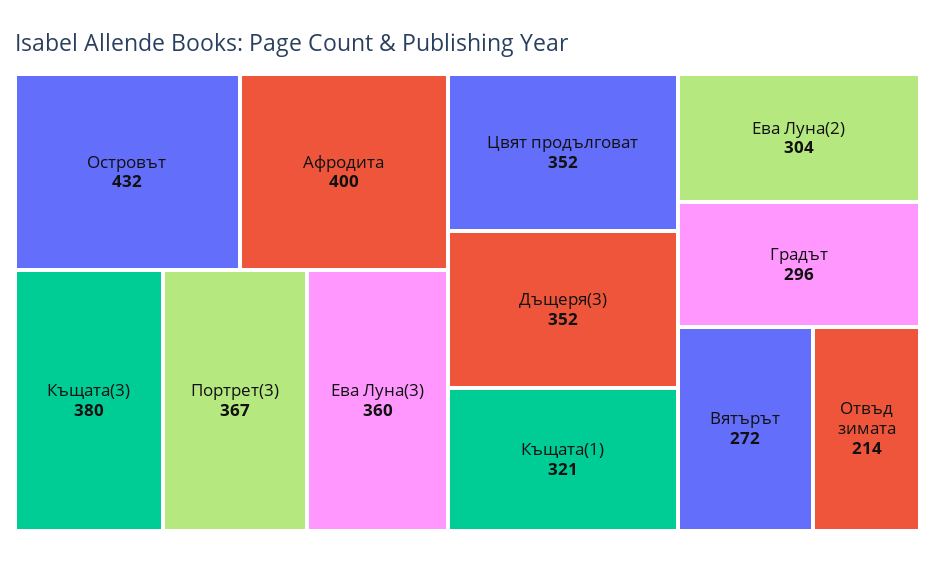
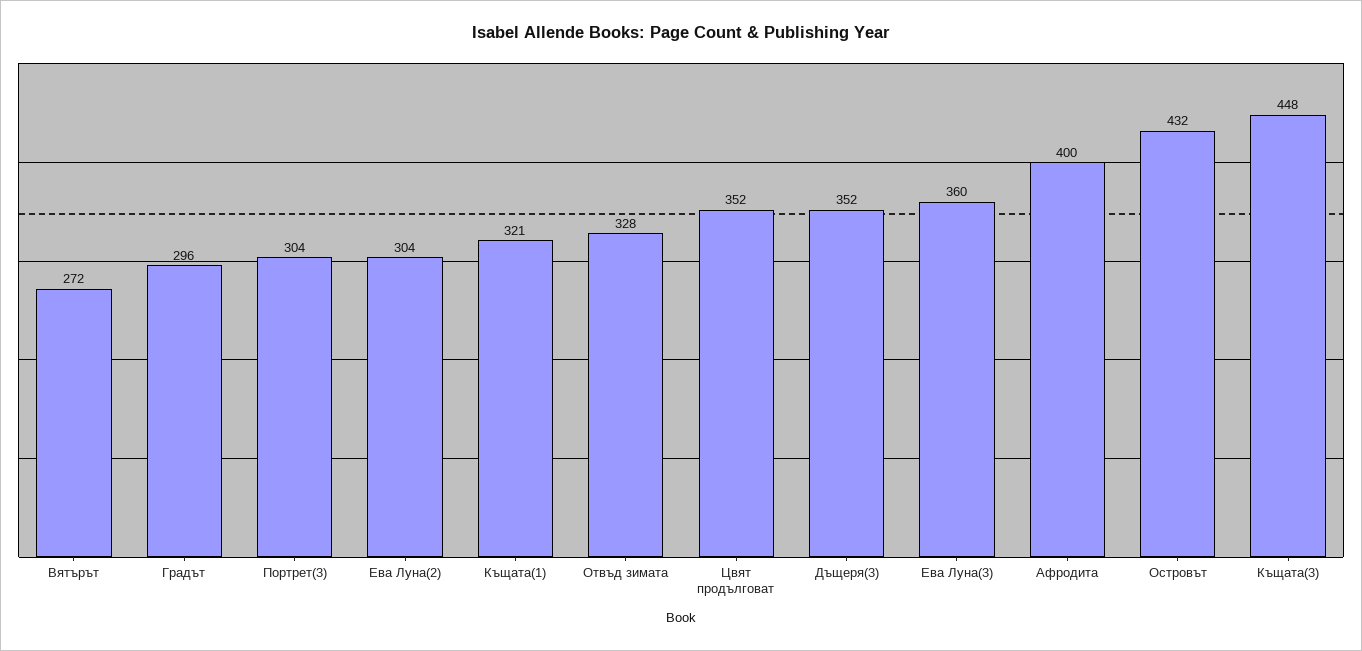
  {
    "Островът": 432,
    "Афродита": 400,
-   "Къщата(3)": 380,
+   "Къщата(3)": 448,
-   "Портрет(3)": 367,
+   "Портрет(3)": 304,
    "Ева Луна(3)": 360,
    "Цвят продълговат": 352,
    "Дъщеря(3)": 352,
    "Къщата(1)": 321,
    "Ева Луна(2)": 304,
    "Градът": 296,
    "Вятърът": 272,
-   "Отвъд зимата": 214
+   "Отвъд зимата": 328
  }

